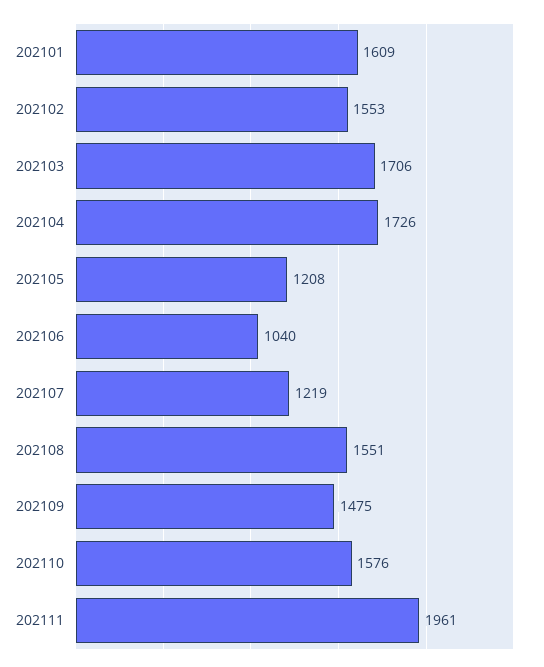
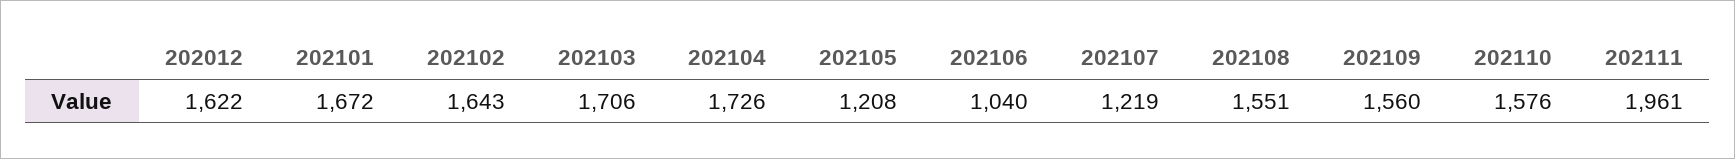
  {
-   "202101": 1609,
+   "202101": 1672,
-   "202102": 1553,
+   "202102": 1643,
    "202103": 1706,
    "202104": 1726,
    "202105": 1208,
    "202106": 1040,
    "202107": 1219,
    "202108": 1551,
-   "202109": 1475,
+   "202109": 1560,
    "202110": 1576,
-   "202111": 1961
+   "202111": 1961,
+   "202012": 1622
  }

